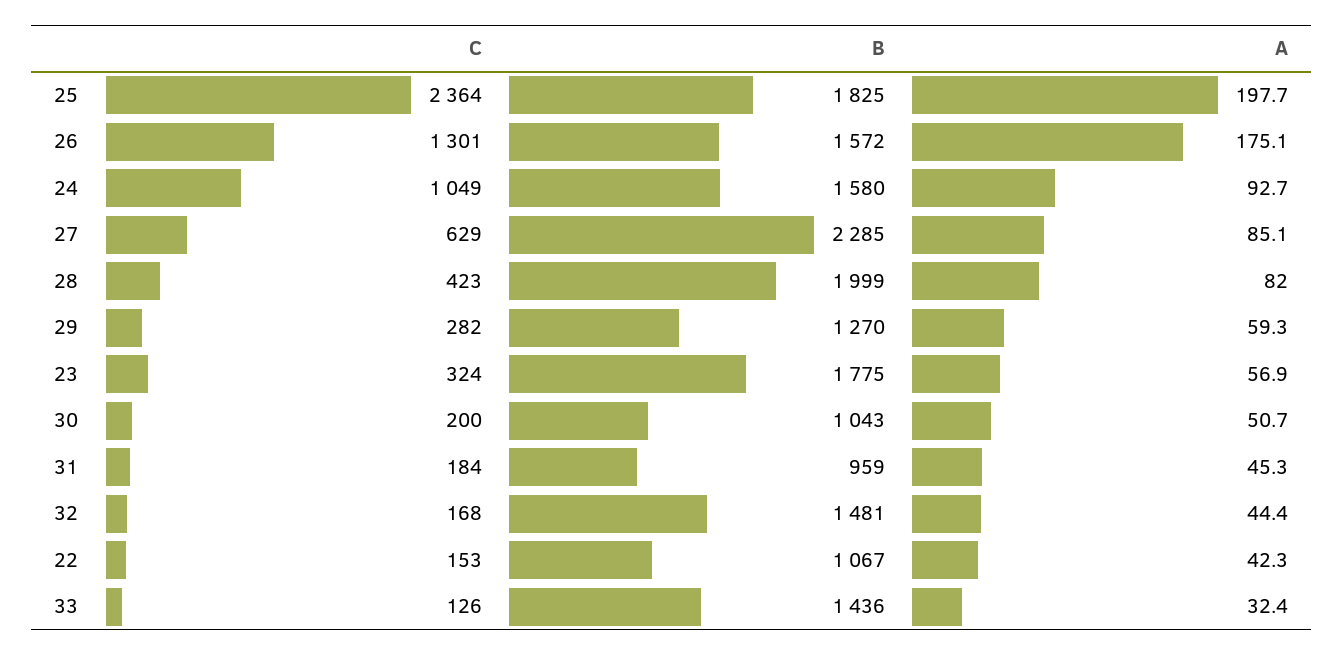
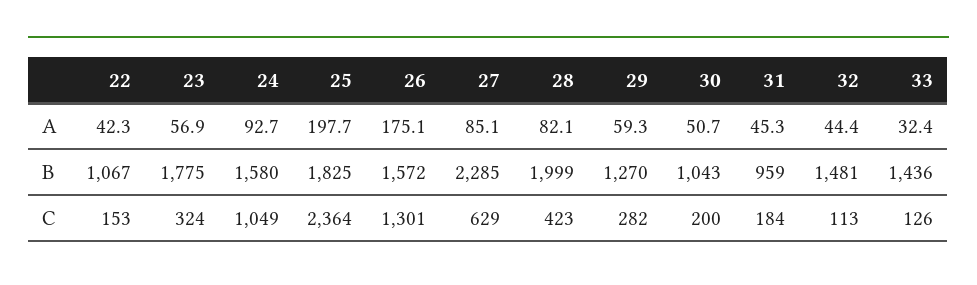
  {
    "C": {
      "25": 2364,
      "26": 1301,
      "24": 1049,
      "27": 629,
      "28": 423,
      "29": 282,
      "23": 324,
      "30": 200,
      "31": 184,
-     "32": 168,
+     "32": 113,
      "22": 153,
      "33": 126
    },
    "B": {
      "25": 1825,
      "26": 1572,
      "24": 1580,
      "27": 2285,
      "28": 1999,
      "29": 1270,
      "23": 1775,
      "30": 1043,
      "31": 959,
      "32": 1481,
      "22": 1067,
      "33": 1436
    },
    "A": {
      "25": 197.7,
      "26": 175.1,
      "24": 92.7,
      "27": 85.1,
-     "28": 82,
+     "28": 82.1,
      "29": 59.3,
      "23": 56.9,
      "30": 50.7,
      "31": 45.3,
      "32": 44.4,
      "22": 42.3,
      "33": 32.4
    }
  }

